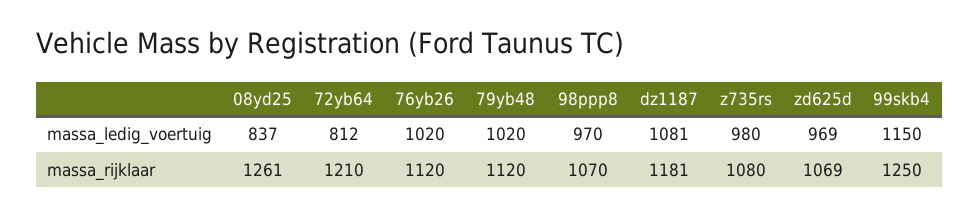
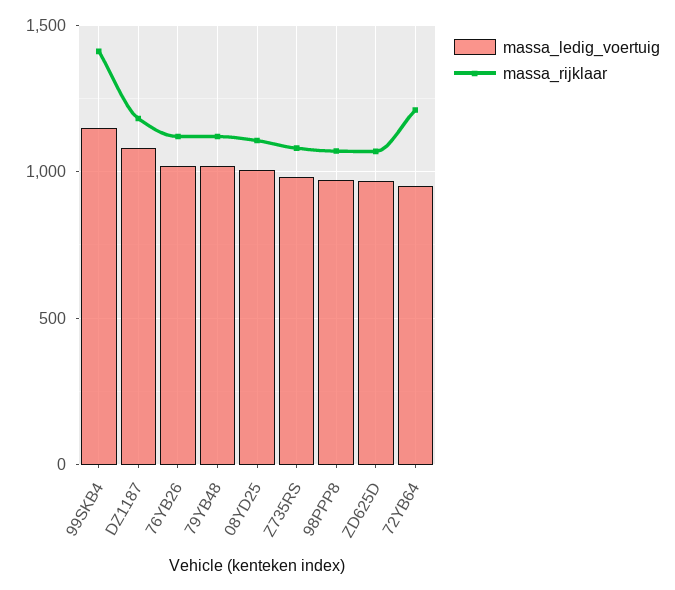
  {
    "massa_ledig_voertuig": {
-     "08yd25": 837,
+     "08yd25": 1000,
-     "72yb64": 812,
+     "72yb64": 950,
      "76yb26": 1020,
      "79yb48": 1020,
      "98ppp8": 970,
      "dz1187": 1081,
      "z735rs": 980,
      "zd625d": 969,
      "99skb4": 1150
    },
    "massa_rijklaar": {
-     "08yd25": 1261,
+     "08yd25": 1100,
      "72yb64": 1210,
      "76yb26": 1120,
      "79yb48": 1120,
      "98ppp8": 1070,
      "dz1187": 1181,
      "z735rs": 1080,
      "zd625d": 1069,
-     "99skb4": 1250
+     "99skb4": 1400
    }
  }

